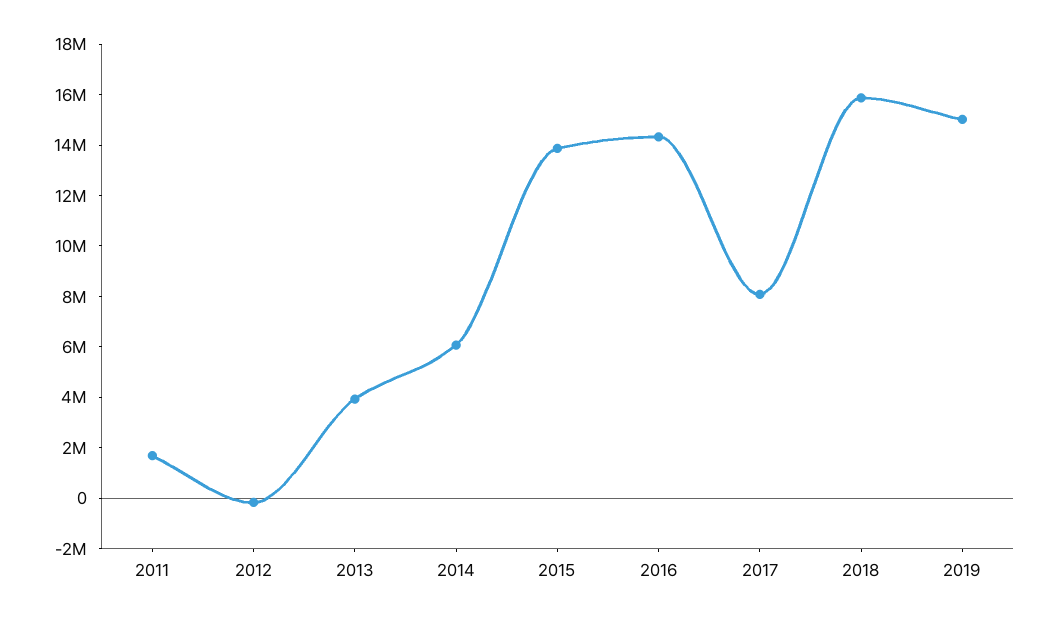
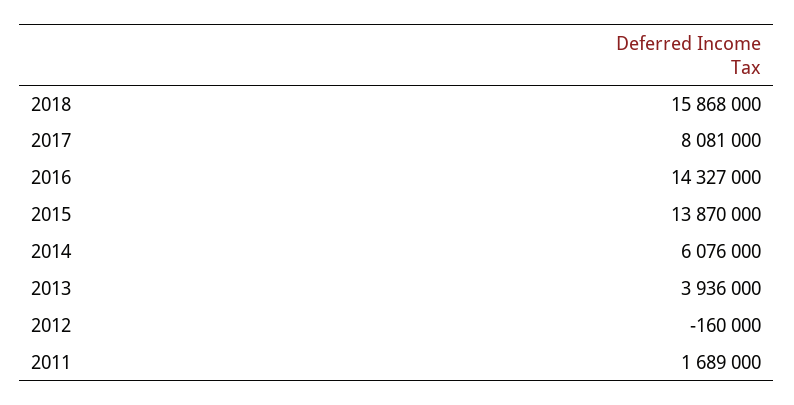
  {
    "2011": 1689000,
    "2012": -160000,
    "2013": 3936000,
    "2014": 6076000,
    "2015": 13870000,
    "2016": 14327000,
    "2017": 8081000,
-   "2018": 15868000,
+   "2018": 15868000
-   "2019": 15000000
  }

